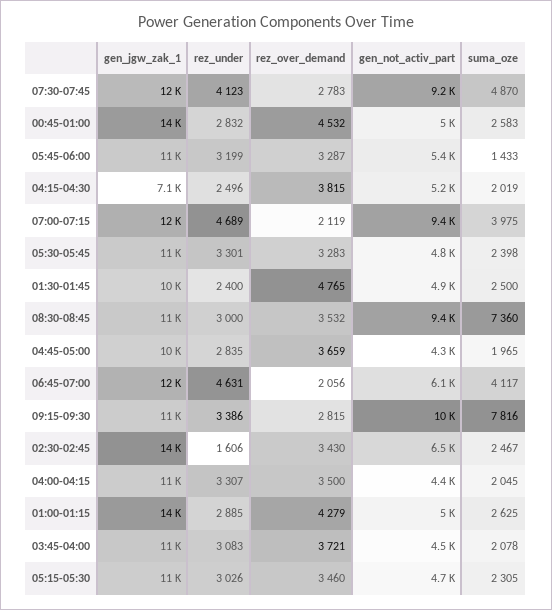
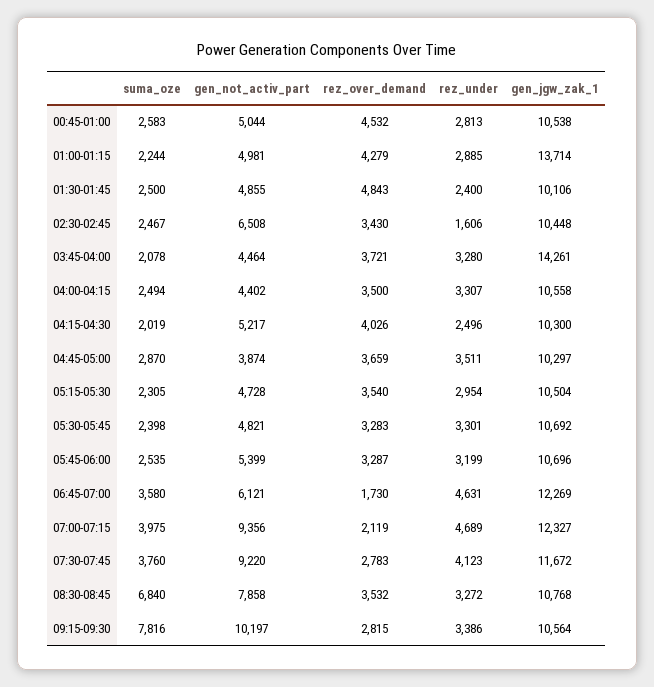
  {
    "gen_jgw_zak_1": {
      "07:30-07:45": 11672,
-     "00:45-01:00": 14000,
+     "00:45-01:00": 10538,
      "05:45-06:00": 10696,
-     "04:15-04:30": 7100,
+     "04:15-04:30": 10300,
      "07:00-07:15": 12327,
      "05:30-05:45": 10692,
      "01:30-01:45": 10106,
      "08:30-08:45": 10768,
      "04:45-05:00": 10297,
      "06:45-07:00": 12269,
      "09:15-09:30": 10564,
-     "02:30-02:45": 14000,
+     "02:30-02:45": 10448,
      "04:00-04:15": 10558,
      "01:00-01:15": 13714,
-     "03:45-04:00": 11000,
+     "03:45-04:00": 14261,
      "05:15-05:30": 10504
    },
    "rez_under": {
      "07:30-07:45": 4123,
-     "00:45-01:00": 2832,
+     "00:45-01:00": 2813,
      "05:45-06:00": 3199,
      "04:15-04:30": 2496,
      "07:00-07:15": 4689,
      "05:30-05:45": 3301,
      "01:30-01:45": 2400,
-     "08:30-08:45": 3000,
+     "08:30-08:45": 3272,
-     "04:45-05:00": 2835,
+     "04:45-05:00": 3511,
      "06:45-07:00": 4631,
      "09:15-09:30": 3386,
      "02:30-02:45": 1606,
      "04:00-04:15": 3307,
      "01:00-01:15": 2885,
-     "03:45-04:00": 3083,
+     "03:45-04:00": 3280,
-     "05:15-05:30": 3026
+     "05:15-05:30": 2954
    },
    "rez_over_demand": {
      "07:30-07:45": 2783,
      "00:45-01:00": 4532,
      "05:45-06:00": 3287,
-     "04:15-04:30": 3815,
+     "04:15-04:30": 4026,
      "07:00-07:15": 2119,
      "05:30-05:45": 3283,
-     "01:30-01:45": 4765,
+     "01:30-01:45": 4843,
      "08:30-08:45": 3532,
      "04:45-05:00": 3659,
-     "06:45-07:00": 2056,
+     "06:45-07:00": 1730,
      "09:15-09:30": 2815,
      "02:30-02:45": 3430,
      "04:00-04:15": 3500,
      "01:00-01:15": 4279,
      "03:45-04:00": 3721,
-     "05:15-05:30": 3460
+     "05:15-05:30": 3540
    },
    "gen_not_activ_part": {
      "07:30-07:45": 9220,
      "00:45-01:00": 5044,
      "05:45-06:00": 5399,
      "04:15-04:30": 5217,
      "07:00-07:15": 9356,
      "05:30-05:45": 4821,
      "01:30-01:45": 4855,
-     "08:30-08:45": 9400,
+     "08:30-08:45": 7858,
-     "04:45-05:00": 4300,
+     "04:45-05:00": 3874,
      "06:45-07:00": 6121,
      "09:15-09:30": 10197,
      "02:30-02:45": 6508,
      "04:00-04:15": 4402,
      "01:00-01:15": 4981,
      "03:45-04:00": 4464,
      "05:15-05:30": 4728
    },
    "suma_oze": {
-     "07:30-07:45": 4870,
+     "07:30-07:45": 3760,
      "00:45-01:00": 2583,
-     "05:45-06:00": 1433,
+     "05:45-06:00": 2535,
      "04:15-04:30": 2019,
      "07:00-07:15": 3975,
      "05:30-05:45": 2398,
      "01:30-01:45": 2500,
-     "08:30-08:45": 7360,
+     "08:30-08:45": 6840,
-     "04:45-05:00": 1965,
+     "04:45-05:00": 2870,
-     "06:45-07:00": 4117,
+     "06:45-07:00": 3580,
      "09:15-09:30": 7816,
      "02:30-02:45": 2467,
-     "04:00-04:15": 2045,
+     "04:00-04:15": 2494,
-     "01:00-01:15": 2625,
+     "01:00-01:15": 2244,
      "03:45-04:00": 2078,
      "05:15-05:30": 2305
    }
  }

